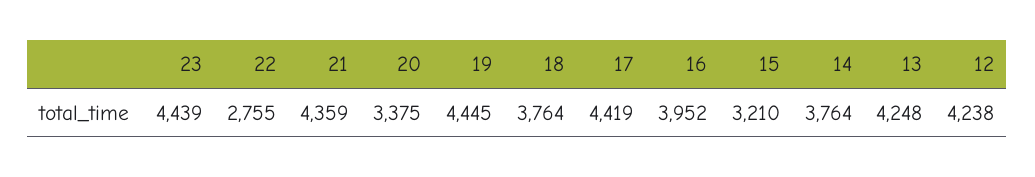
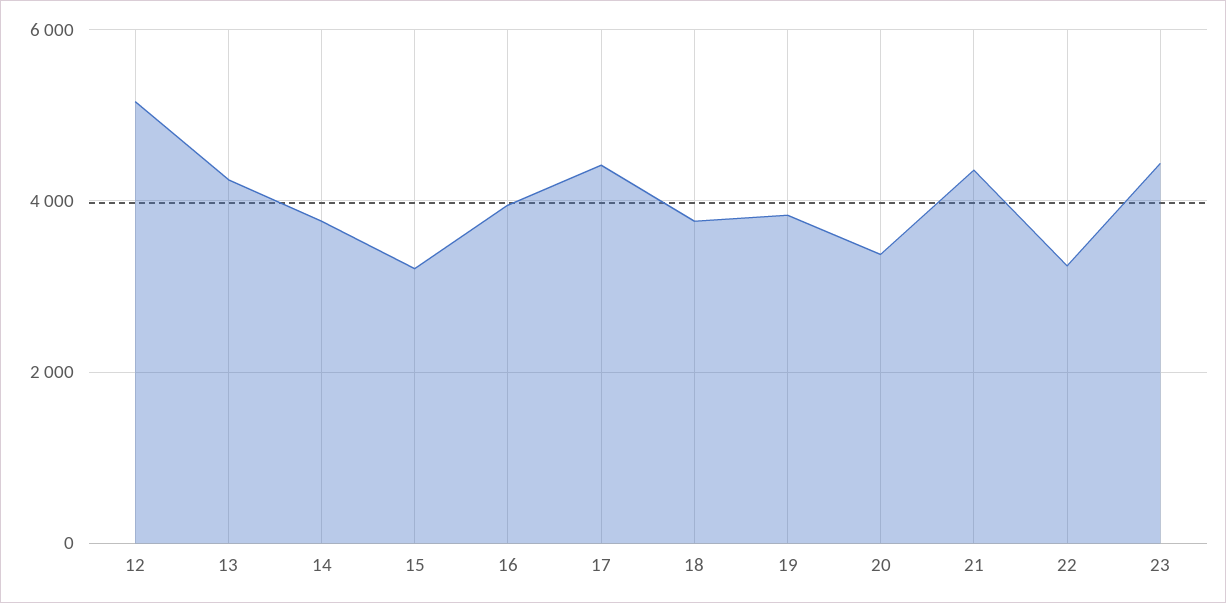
  {
    "23": 4439,
-   "22": 2755,
+   "22": 3200,
    "21": 4359,
    "20": 3375,
-   "19": 4445,
+   "19": 3800,
    "18": 3764,
    "17": 4419,
    "16": 3952,
    "15": 3210,
    "14": 3764,
    "13": 4248,
-   "12": 4238
+   "12": 5200
  }

